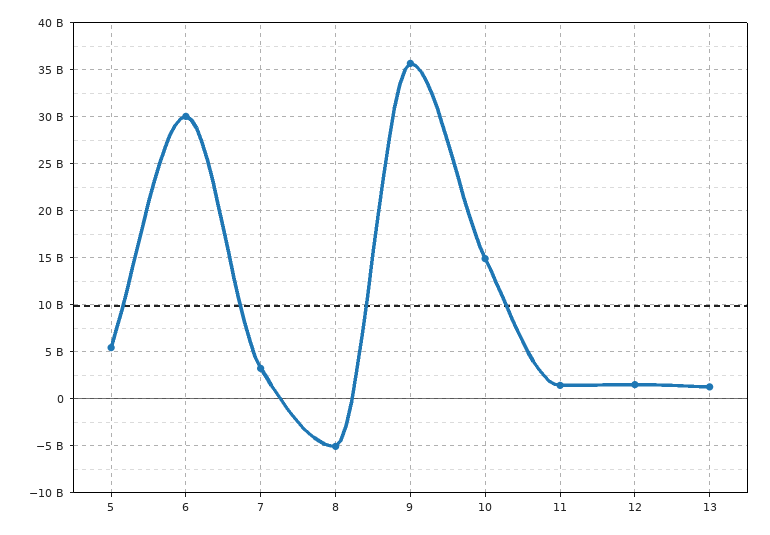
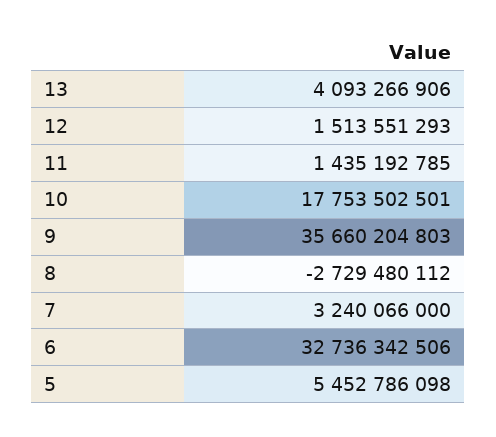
  {
    "5": 5452786098,
-   "6": 30000000000,
+   "6": 32736342506,
    "7": 3240066000,
-   "8": -5000000000,
+   "8": -2729480112,
    "9": 35660204803,
-   "10": 15000000000,
+   "10": 17753502501,
    "11": 1435192785,
    "12": 1513551293,
-   "13": 1000000000
+   "13": 4093266906
  }

